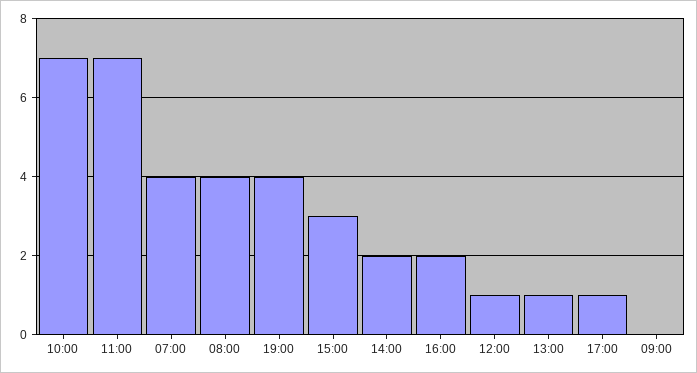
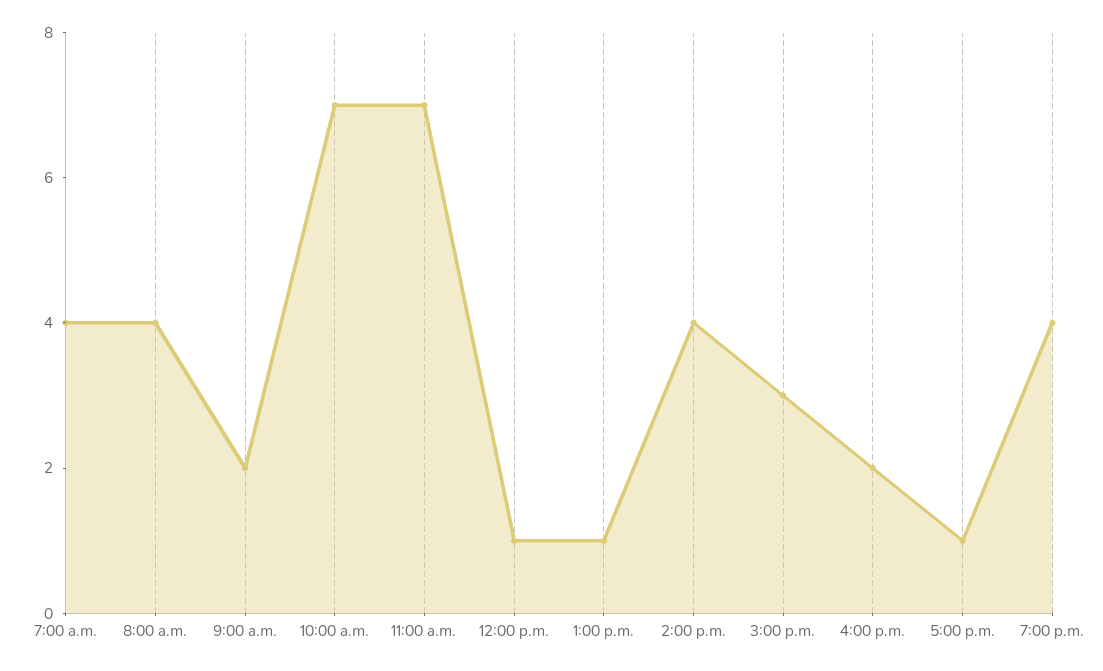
  {
    "10:00": 7,
    "11:00": 7,
    "07:00": 4,
    "08:00": 4,
    "19:00": 4,
    "15:00": 3,
-   "14:00": 2,
+   "14:00": 4,
    "16:00": 2,
    "12:00": 1,
    "13:00": 1,
    "17:00": 1,
-   "09:00": 0
+   "09:00": 2
  }

